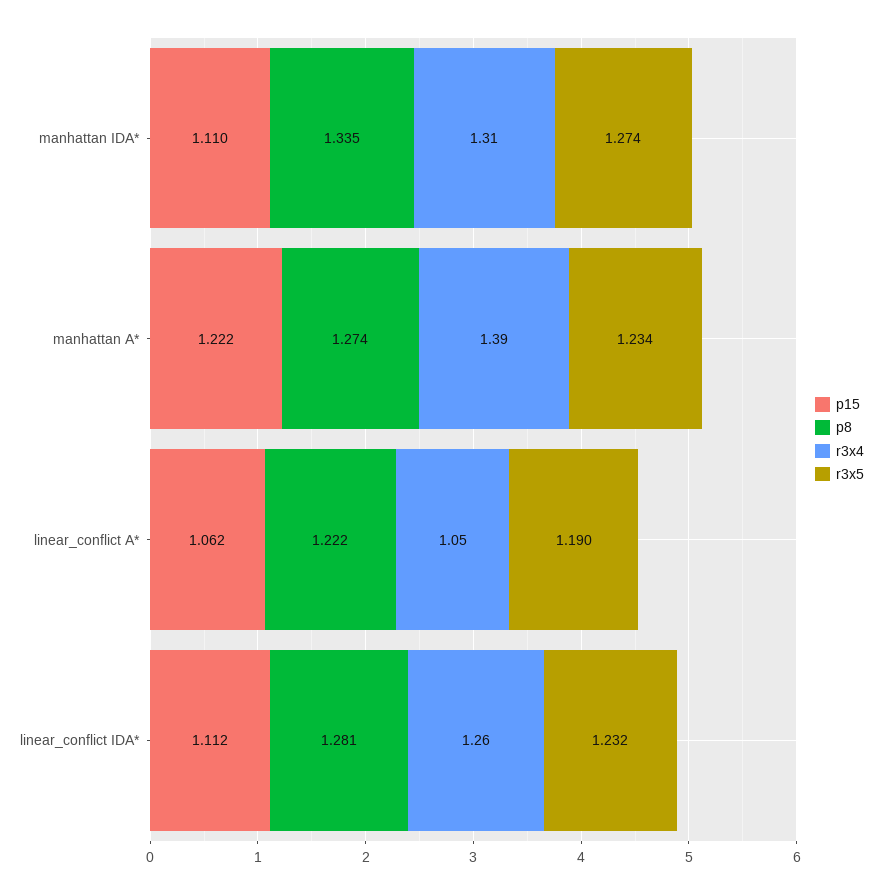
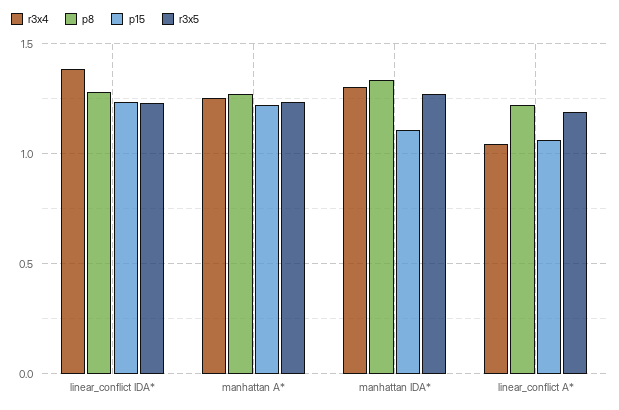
  {
    "p15": {
      "manhattan IDA*": 1.11,
      "manhattan A*": 1.222,
      "linear_conflict A*": 1.062,
-     "linear_conflict IDA*": 1.112
+     "linear_conflict IDA*": 1.25
    },
    "p8": {
      "manhattan IDA*": 1.335,
      "manhattan A*": 1.274,
      "linear_conflict A*": 1.222,
      "linear_conflict IDA*": 1.281
    },
    "r3x4": {
      "manhattan IDA*": 1.31,
-     "manhattan A*": 1.39,
+     "manhattan A*": 1.25,
      "linear_conflict A*": 1.05,
-     "linear_conflict IDA*": 1.26
+     "linear_conflict IDA*": 1.4
    },
    "r3x5": {
      "manhattan IDA*": 1.274,
      "manhattan A*": 1.234,
      "linear_conflict A*": 1.19,
      "linear_conflict IDA*": 1.232
    }
  }

